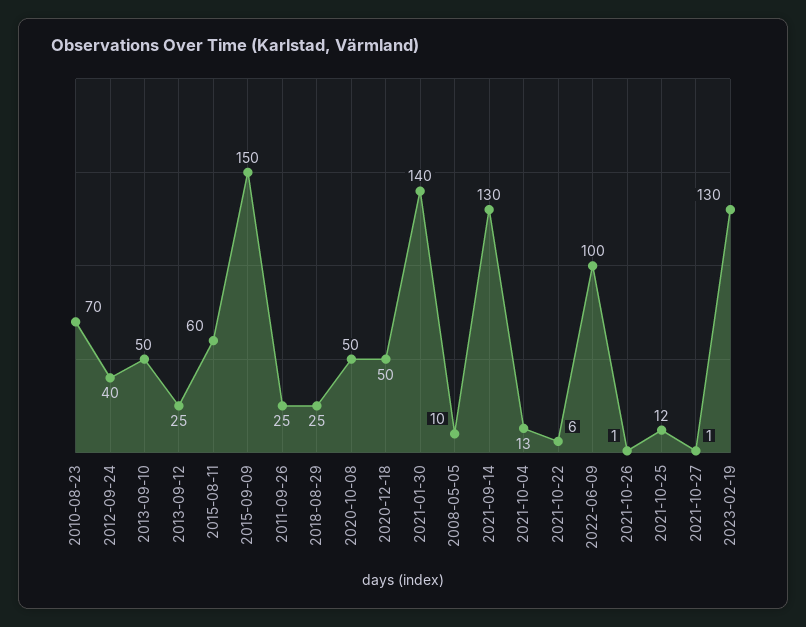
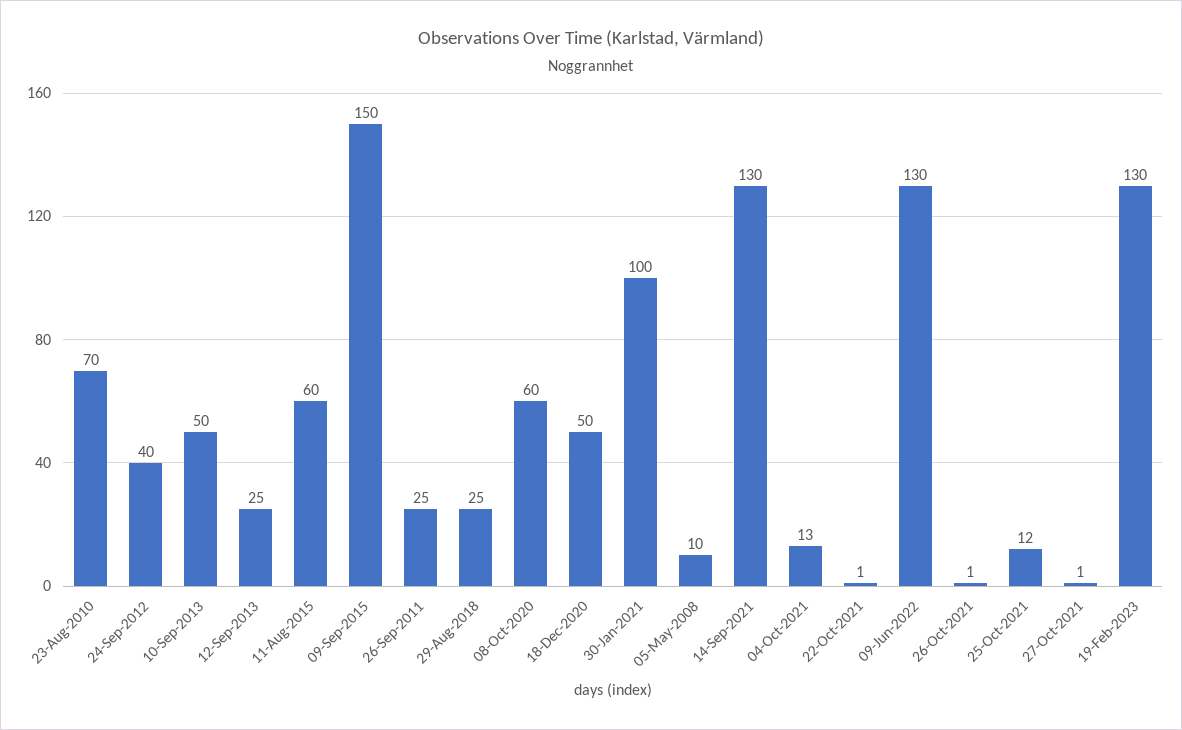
  {
    "2010-08-23": 70,
    "2012-09-24": 40,
    "2013-09-10": 50,
    "2013-09-12": 25,
    "2015-08-11": 60,
    "2015-09-09": 150,
    "2011-09-26": 25,
    "2018-08-29": 25,
-   "2020-10-08": 50,
+   "2020-10-08": 60,
    "2020-12-18": 50,
-   "2021-01-30": 140,
+   "2021-01-30": 100,
    "2008-05-05": 10,
    "2021-09-14": 130,
    "2021-10-04": 13,
-   "2021-10-22": 6,
+   "2021-10-22": 1,
-   "2022-06-09": 100,
+   "2022-06-09": 130,
    "2021-10-26": 1,
    "2021-10-25": 12,
    "2021-10-27": 1,
    "2023-02-19": 130
  }

